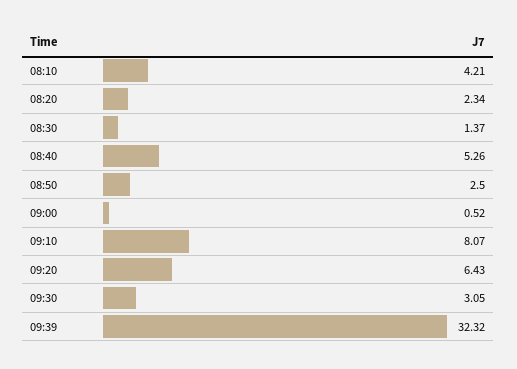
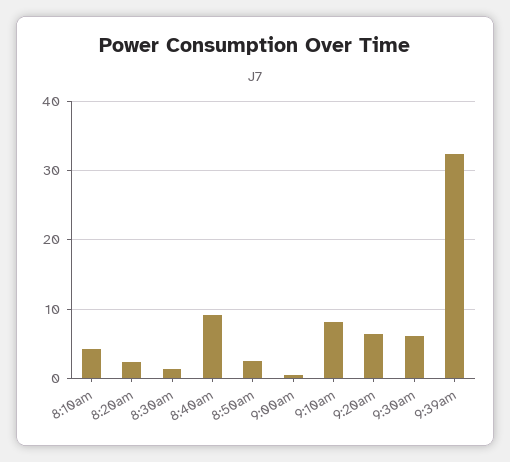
  {
    "08:10": 4.21,
    "08:20": 2.34,
    "08:30": 1.37,
-   "08:40": 5.26,
+   "08:40": 9,
    "08:50": 2.5,
    "09:00": 0.52,
    "09:10": 8.07,
    "09:20": 6.43,
-   "09:30": 3.05,
+   "09:30": 6,
    "09:39": 32.32
  }

